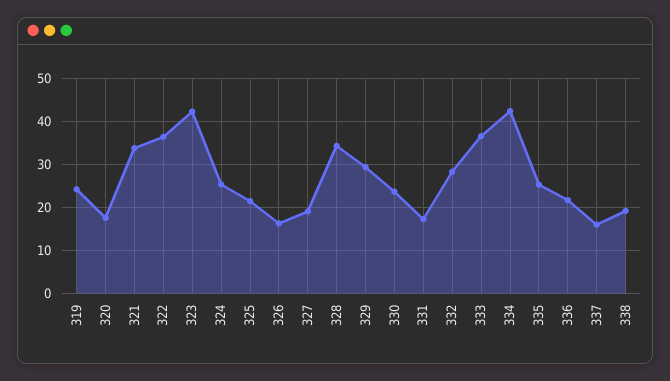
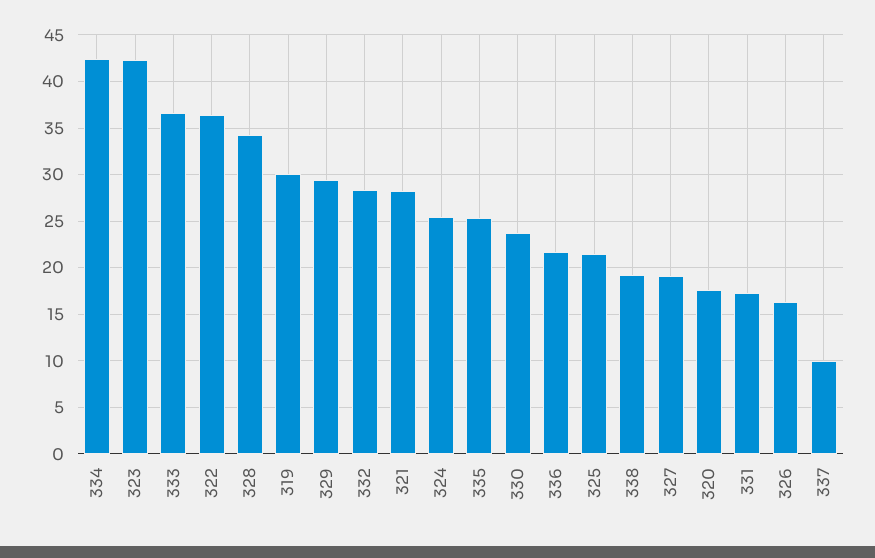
  {
-   "319": 24,
+   "319": 30,
    "320": 18,
-   "321": 34,
+   "321": 28,
    "322": 36,
    "323": 42,
    "324": 25,
    "325": 22,
    "326": 16,
    "327": 19,
    "328": 34,
    "329": 29,
    "330": 24,
    "331": 17,
    "332": 28,
    "333": 37,
    "334": 42,
    "335": 25,
    "336": 22,
-   "337": 16,
+   "337": 10,
    "338": 19
  }

